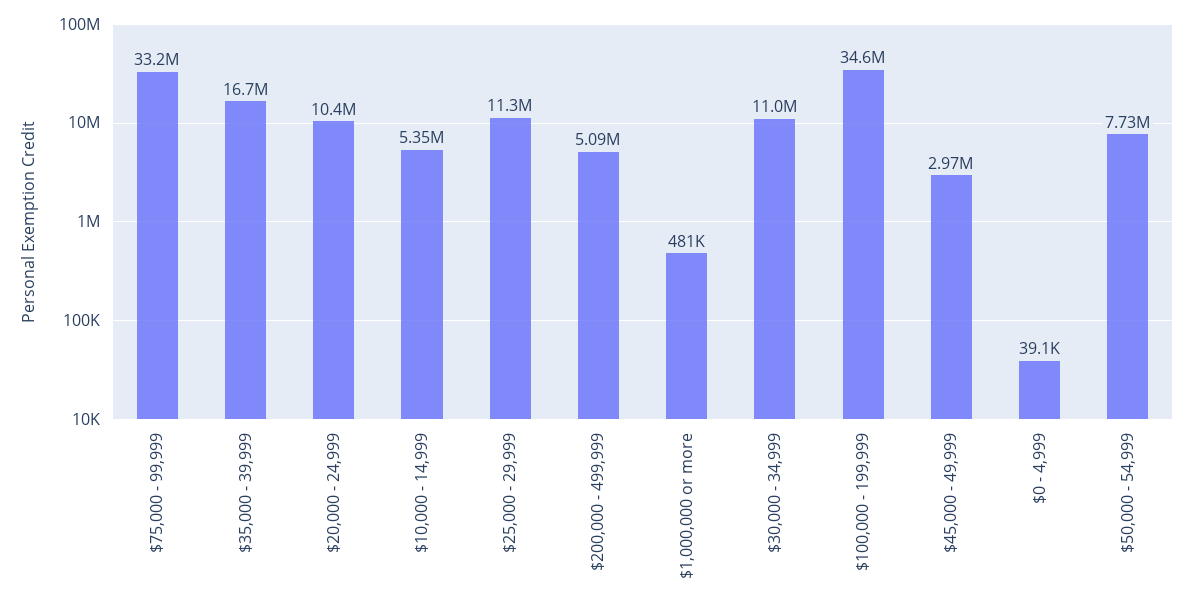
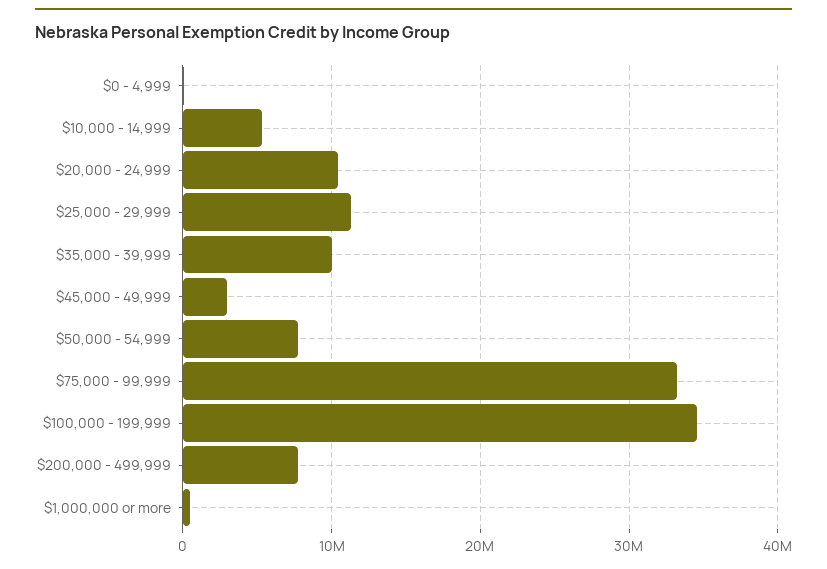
  {
    "$75,000 - 99,999": 33200000,
-   "$35,000 - 39,999": 16700000,
+   "$35,000 - 39,999": 10000000,
    "$20,000 - 24,999": 10400000,
    "$10,000 - 14,999": 5350000,
    "$25,000 - 29,999": 11300000,
-   "$200,000 - 499,999": 5090000,
+   "$200,000 - 499,999": 8000000,
    "$1,000,000 or more": 481000,
-   "$30,000 - 34,999": 11000000,
    "$100,000 - 199,999": 34600000,
    "$45,000 - 49,999": 2970000,
    "$0 - 4,999": 39100,
    "$50,000 - 54,999": 7730000
  }

